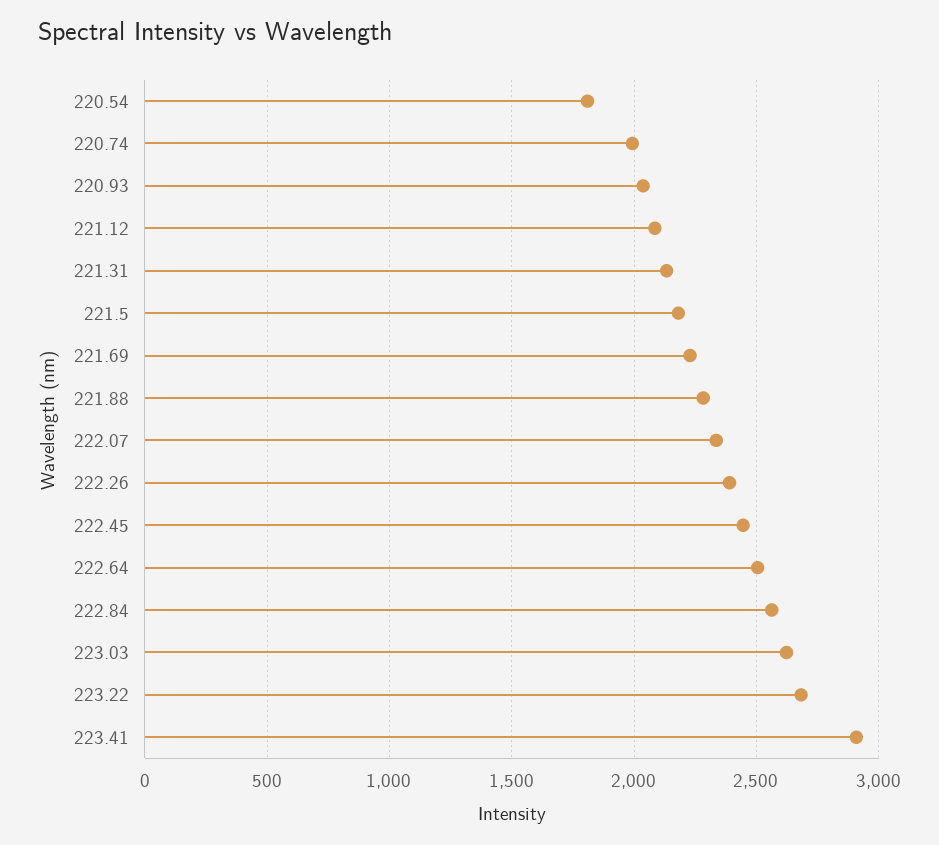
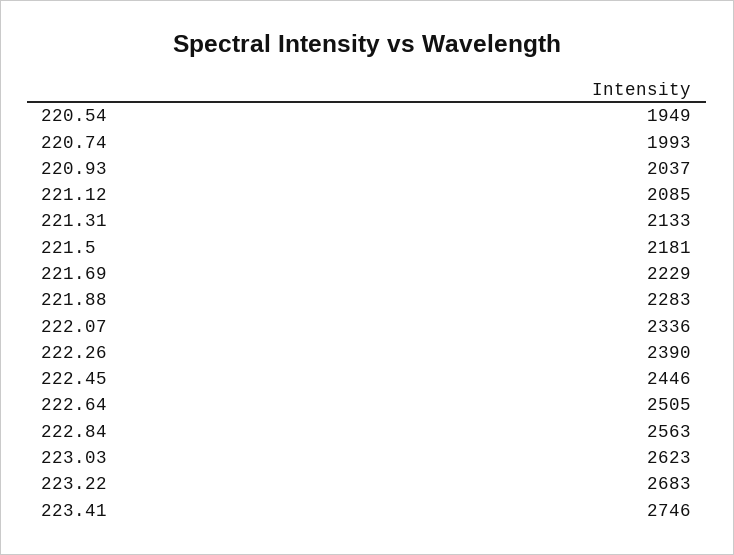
  {
-   "220.54": 1800,
+   "220.54": 1949,
    "220.74": 1993,
    "220.93": 2037,
    "221.12": 2085,
    "221.31": 2133,
    "221.5": 2181,
    "221.69": 2229,
    "221.88": 2283,
    "222.07": 2336,
    "222.26": 2390,
    "222.45": 2446,
    "222.64": 2505,
    "222.84": 2563,
    "223.03": 2623,
    "223.22": 2683,
-   "223.41": 2900
+   "223.41": 2746
  }

